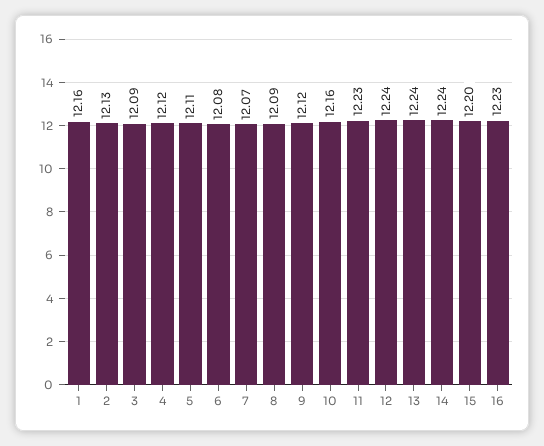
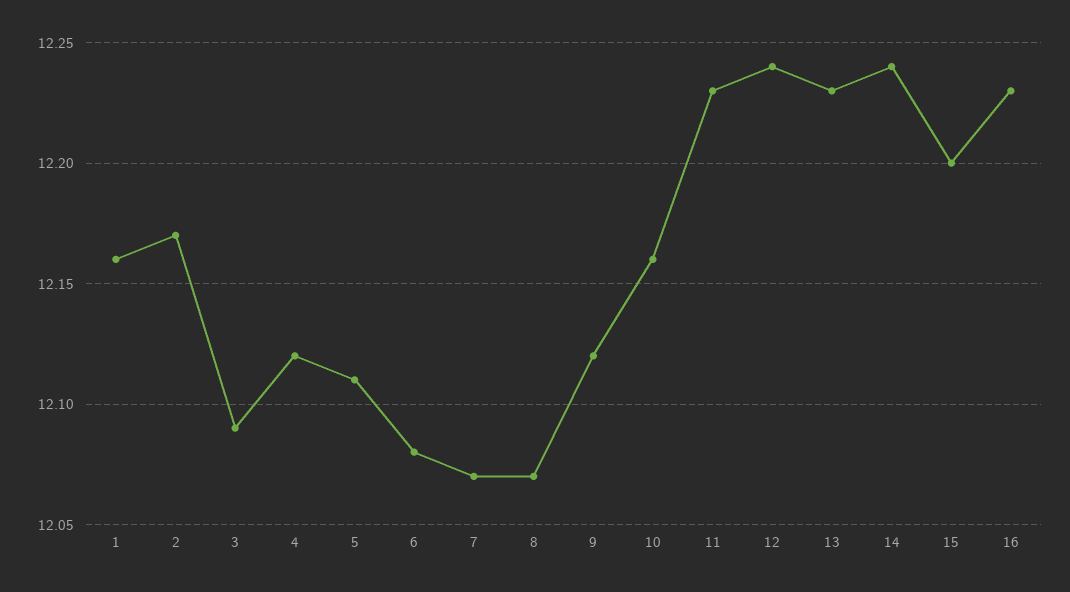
  {
    "1": 12.16,
-   "2": 12.13,
+   "2": 12.17,
    "3": 12.09,
    "4": 12.12,
    "5": 12.11,
    "6": 12.08,
    "7": 12.07,
-   "8": 12.09,
+   "8": 12.07,
    "9": 12.12,
    "10": 12.16,
    "11": 12.23,
    "12": 12.24,
-   "13": 12.24,
+   "13": 12.23,
    "14": 12.24,
    "15": 12.2,
    "16": 12.23
  }

